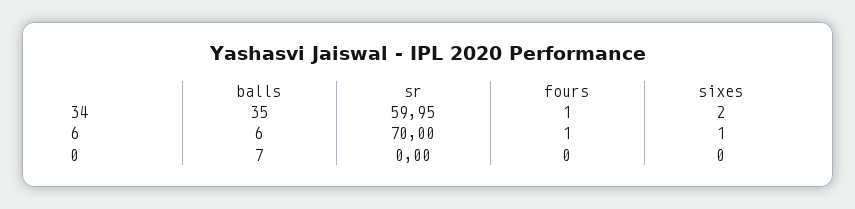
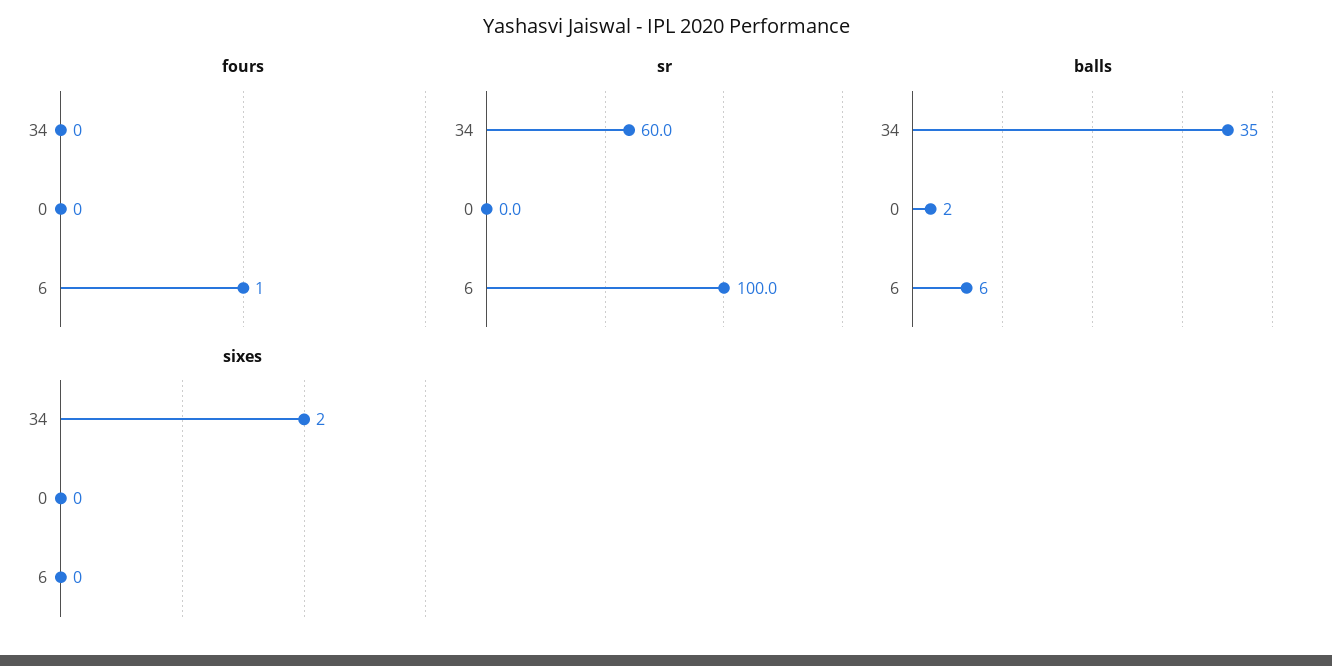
  {
    "balls": {
      "34": 35,
      "6": 6,
-     "0": 7
+     "0": 2
    },
    "sr": {
      "34": 59.95,
-     "6": 70,
+     "6": 100,
      "0": 0
    },
    "fours": {
-     "34": 1,
+     "34": 0,
      "6": 1,
      "0": 0
    },
    "sixes": {
      "34": 2,
-     "6": 1,
+     "6": 0,
      "0": 0
    }
  }

